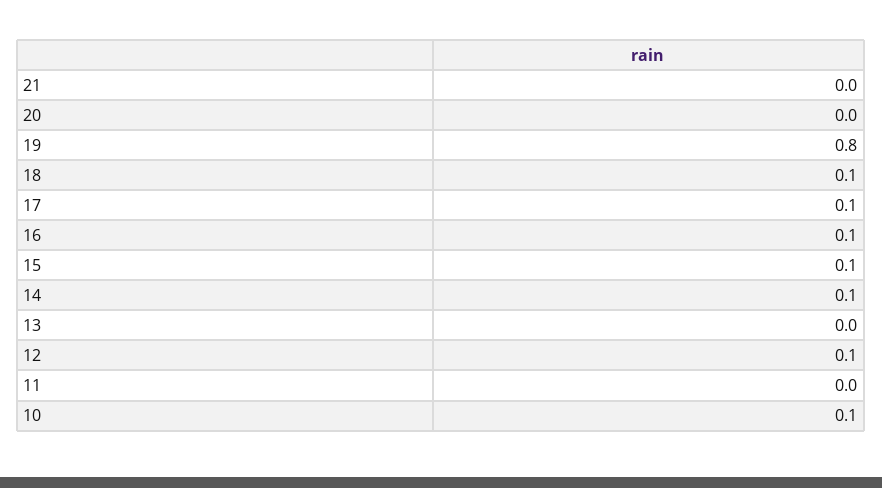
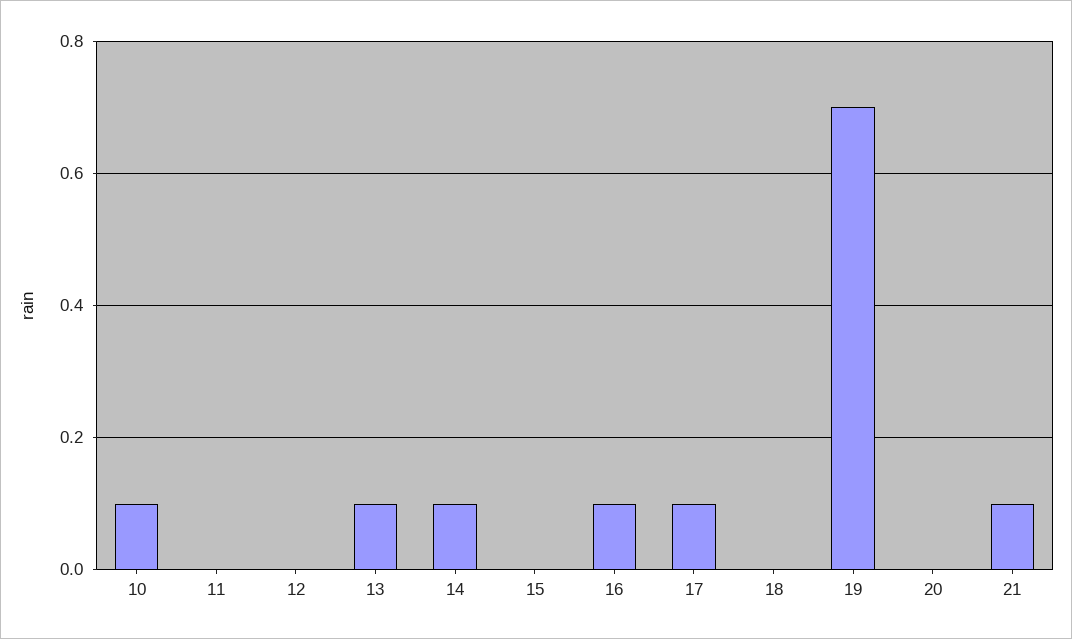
  {
-   "21": 0,
+   "21": 0.1,
    "20": 0,
-   "19": 0.8,
+   "19": 0.7,
-   "18": 0.1,
+   "18": 0,
    "17": 0.1,
    "16": 0.1,
-   "15": 0.1,
+   "15": 0,
    "14": 0.1,
-   "13": 0,
+   "13": 0.1,
-   "12": 0.1,
+   "12": 0,
    "11": 0,
    "10": 0.1
  }

